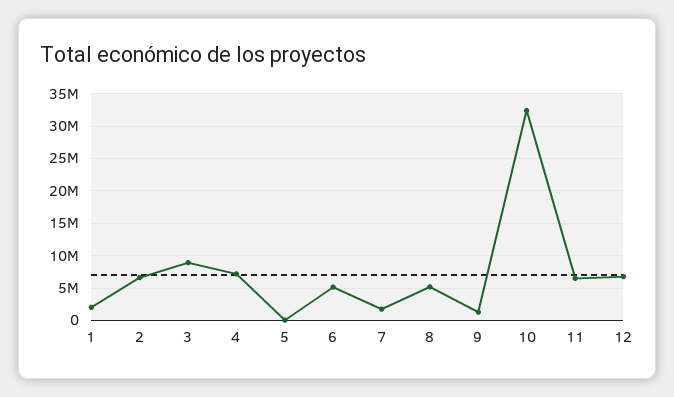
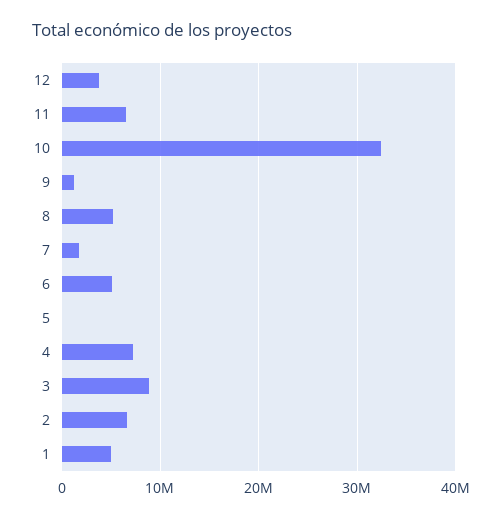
  {
-   "1": 2000000,
+   "1": 5000000,
    "2": 7000000,
    "3": 9000000,
    "4": 7000000,
    "5": 0,
    "6": 5000000,
    "7": 2000000,
    "8": 5000000,
    "9": 1000000,
    "10": 32000000,
    "11": 6000000,
-   "12": 7000000
+   "12": 4000000
  }

